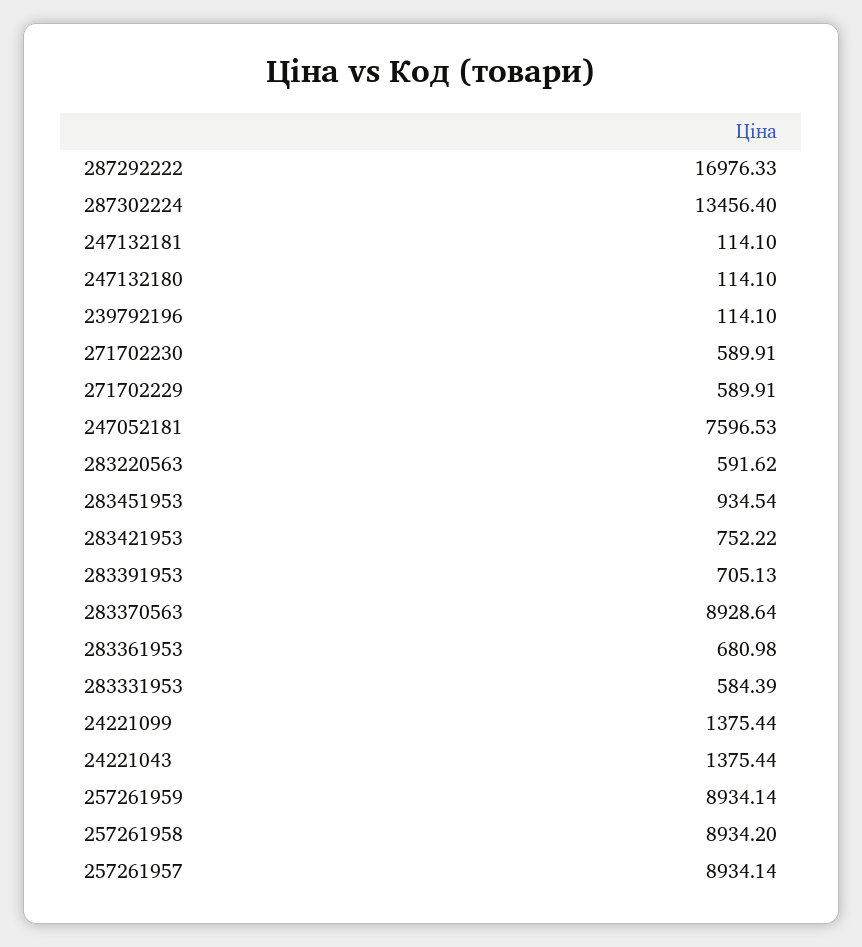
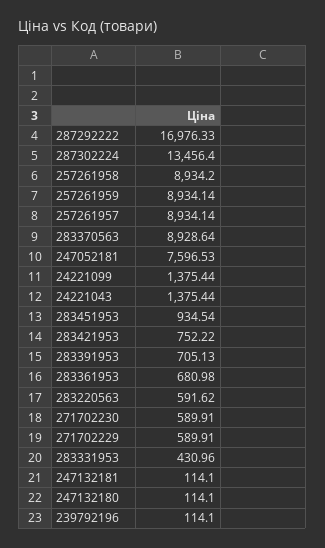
  {
    "287292222": 16976.33,
    "287302224": 13456.4,
    "247132181": 114.1,
    "247132180": 114.1,
    "239792196": 114.1,
    "271702230": 589.91,
    "271702229": 589.91,
    "247052181": 7596.53,
    "283220563": 591.62,
    "283451953": 934.54,
    "283421953": 752.22,
    "283391953": 705.13,
    "283370563": 8928.64,
    "283361953": 680.98,
-   "283331953": 584.39,
+   "283331953": 430.96,
    "24221099": 1375.44,
    "24221043": 1375.44,
    "257261959": 8934.14,
    "257261958": 8934.2,
    "257261957": 8934.14
  }

